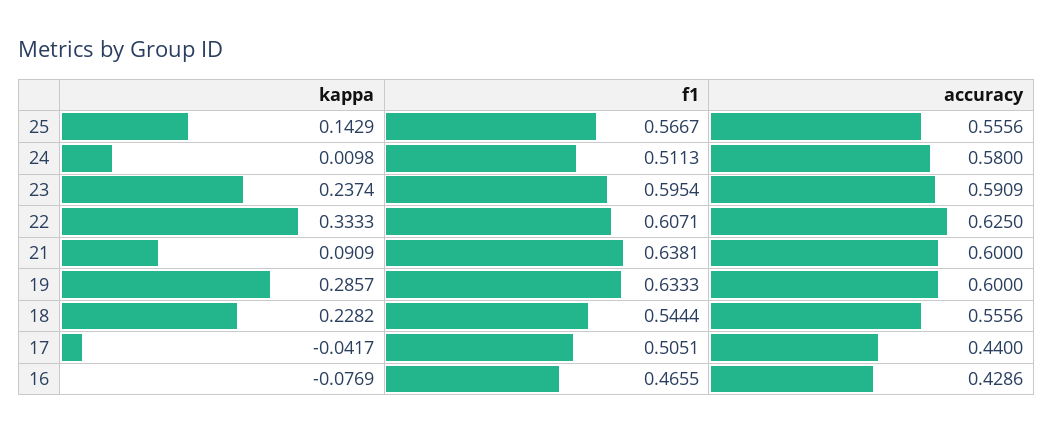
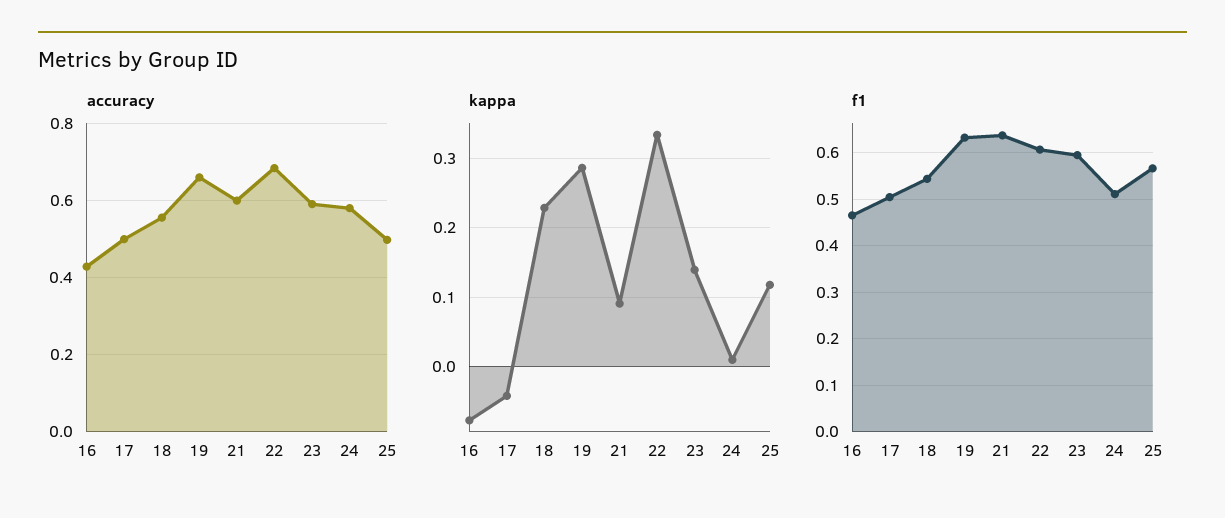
  {
    "kappa": {
-     "25": 0.1429,
+     "25": 0.12,
      "24": 0.0098,
-     "23": 0.2374,
+     "23": 0.14,
      "22": 0.3333,
      "21": 0.0909,
      "19": 0.2857,
      "18": 0.2282,
      "17": -0.0417,
      "16": -0.0769
    },
    "f1": {
      "25": 0.5667,
      "24": 0.5113,
      "23": 0.5954,
      "22": 0.6071,
      "21": 0.6381,
      "19": 0.6333,
      "18": 0.5444,
      "17": 0.5051,
      "16": 0.4655
    },
    "accuracy": {
-     "25": 0.5556,
+     "25": 0.5,
      "24": 0.58,
      "23": 0.5909,
-     "22": 0.625,
+     "22": 0.68,
      "21": 0.6,
-     "19": 0.6,
+     "19": 0.66,
      "18": 0.5556,
-     "17": 0.44,
+     "17": 0.5,
      "16": 0.4286
    }
  }

